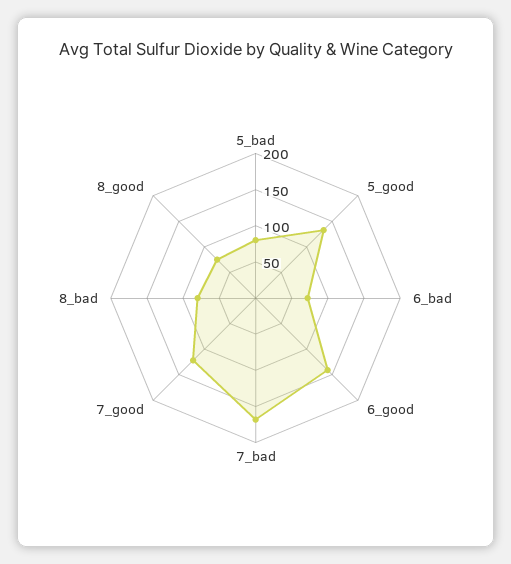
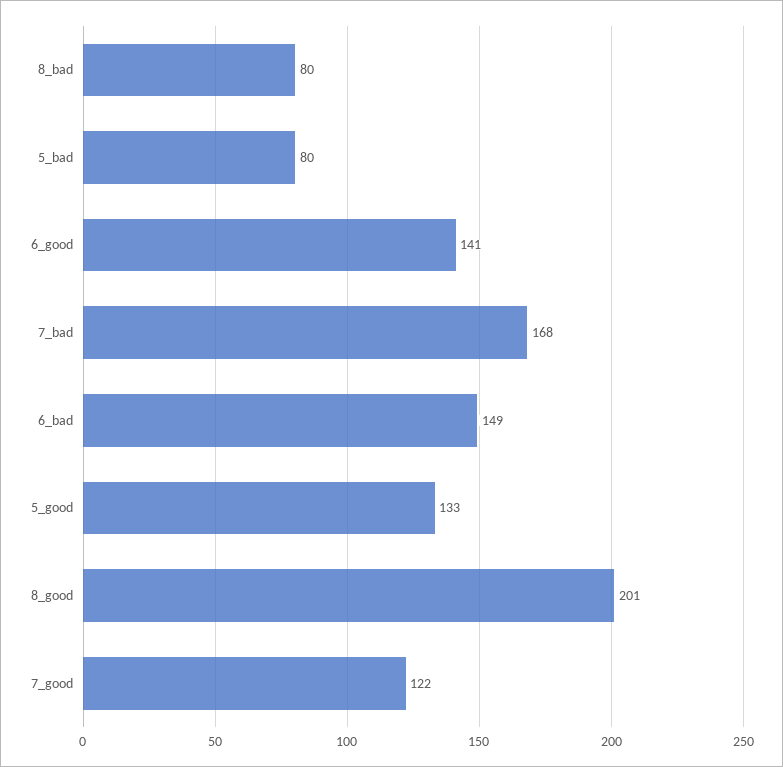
  {
    "5_bad": 80,
    "5_good": 133,
-   "6_bad": 75,
+   "6_bad": 149,
    "6_good": 141,
    "7_bad": 168,
    "7_good": 122,
    "8_bad": 80,
-   "8_good": 75
+   "8_good": 201
  }

